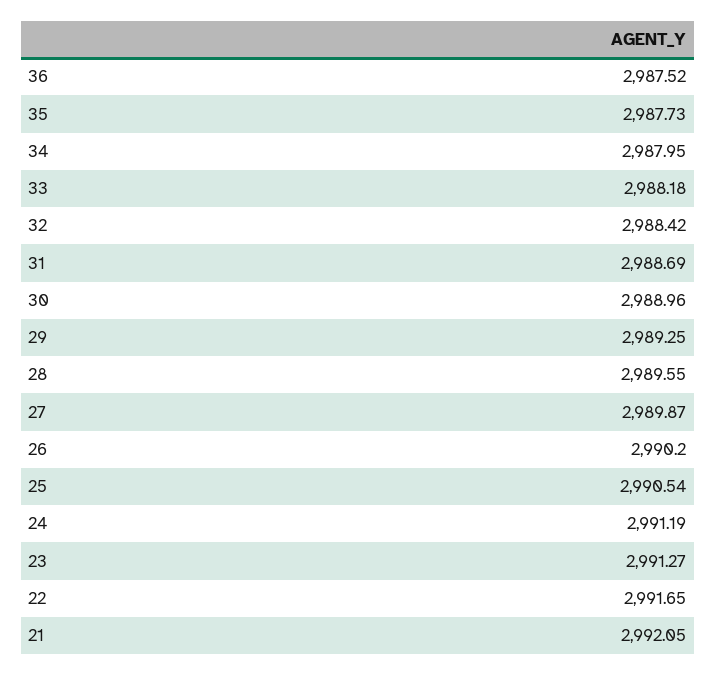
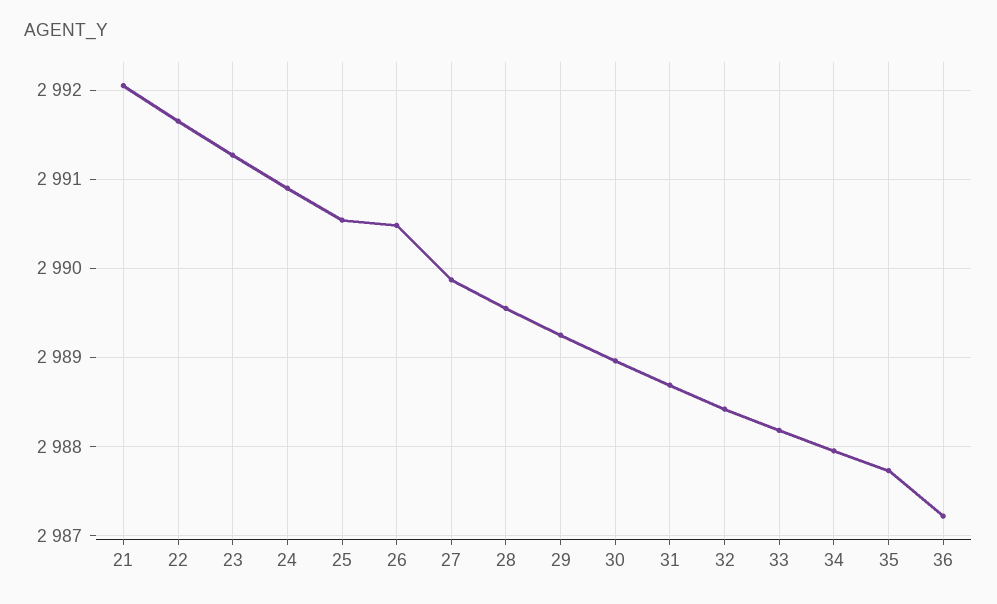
  {
-   "36": 2987.52,
+   "36": 2987.2,
    "35": 2987.73,
    "34": 2987.95,
    "33": 2988.18,
    "32": 2988.42,
    "31": 2988.69,
    "30": 2988.96,
    "29": 2989.25,
    "28": 2989.55,
    "27": 2989.87,
-   "26": 2990.2,
+   "26": 2990.5,
    "25": 2990.54,
-   "24": 2991.19,
+   "24": 2990.9,
    "23": 2991.27,
    "22": 2991.65,
    "21": 2992.05
  }

